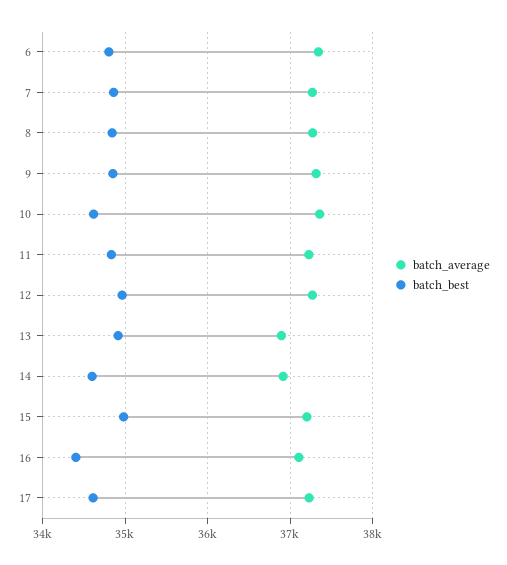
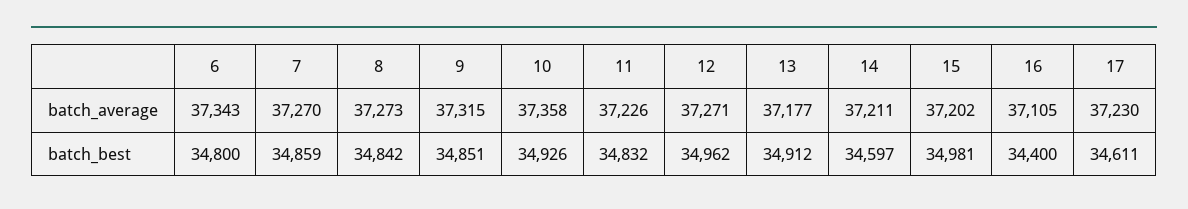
  {
    "batch_average": {
      "6": 37343,
      "7": 37270,
      "8": 37273,
      "9": 37315,
      "10": 37358,
      "11": 37226,
      "12": 37271,
-     "13": 36900,
+     "13": 37177,
-     "14": 36900,
+     "14": 37211,
      "15": 37202,
      "16": 37105,
      "17": 37230
    },
    "batch_best": {
      "6": 34800,
      "7": 34859,
      "8": 34842,
      "9": 34851,
-     "10": 34600,
+     "10": 34926,
      "11": 34832,
      "12": 34962,
      "13": 34912,
      "14": 34597,
      "15": 34981,
      "16": 34400,
      "17": 34611
    }
  }

